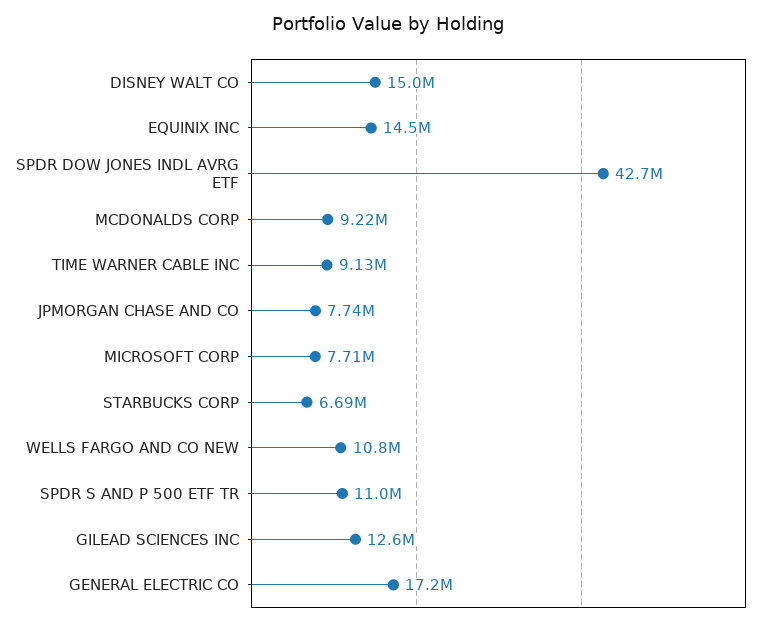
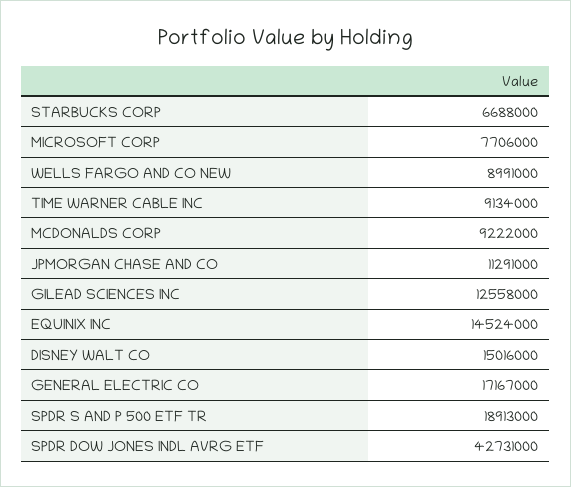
  {
    "DISNEY WALT CO": 15016000,
    "EQUINIX INC": 14524000,
    "SPDR DOW JONES INDL AVRG ETF": 42731000,
    "MCDONALDS CORP": 9222000,
    "TIME WARNER CABLE INC": 9134000,
-   "JPMORGAN CHASE AND CO": 7740000,
+   "JPMORGAN CHASE AND CO": 11291000,
    "MICROSOFT CORP": 7706000,
    "STARBUCKS CORP": 6688000,
-   "WELLS FARGO AND CO NEW": 10800000,
+   "WELLS FARGO AND CO NEW": 8991000,
-   "SPDR S AND P 500 ETF TR": 11000000,
+   "SPDR S AND P 500 ETF TR": 18913000,
    "GILEAD SCIENCES INC": 12558000,
    "GENERAL ELECTRIC CO": 17167000
  }

